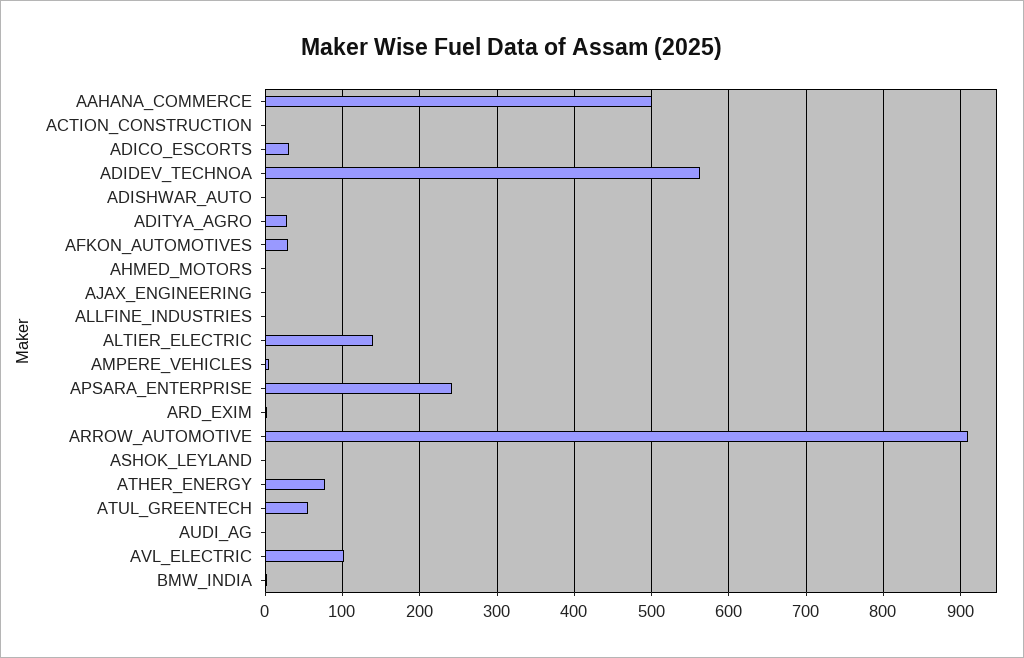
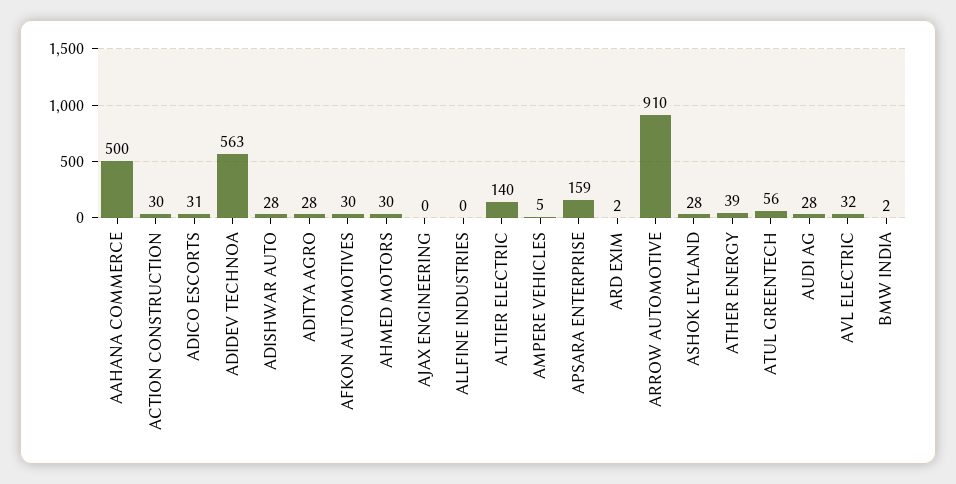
  {
    "AAHANA_COMMERCE": 500,
-   "ACTION_CONSTRUCTION": 0,
+   "ACTION_CONSTRUCTION": 30,
    "ADICO_ESCORTS": 31,
    "ADIDEV_TECHNOA": 563,
-   "ADISHWAR_AUTO": 0,
+   "ADISHWAR_AUTO": 28,
    "ADITYA_AGRO": 28,
    "AFKON_AUTOMOTIVES": 30,
-   "AHMED_MOTORS": 0,
+   "AHMED_MOTORS": 30,
    "AJAX_ENGINEERING": 0,
    "ALLFINE_INDUSTRIES": 0,
    "ALTIER_ELECTRIC": 140,
    "AMPERE_VEHICLES": 5,
-   "APSARA_ENTERPRISE": 240,
+   "APSARA_ENTERPRISE": 159,
    "ARD_EXIM": 2,
    "ARROW_AUTOMOTIVE": 910,
-   "ASHOK_LEYLAND": 0,
+   "ASHOK_LEYLAND": 28,
-   "ATHER_ENERGY": 80,
+   "ATHER_ENERGY": 39,
    "ATUL_GREENTECH": 56,
-   "AUDI_AG": 0,
+   "AUDI_AG": 28,
-   "AVL_ELECTRIC": 100,
+   "AVL_ELECTRIC": 32,
    "BMW_INDIA": 2
  }

